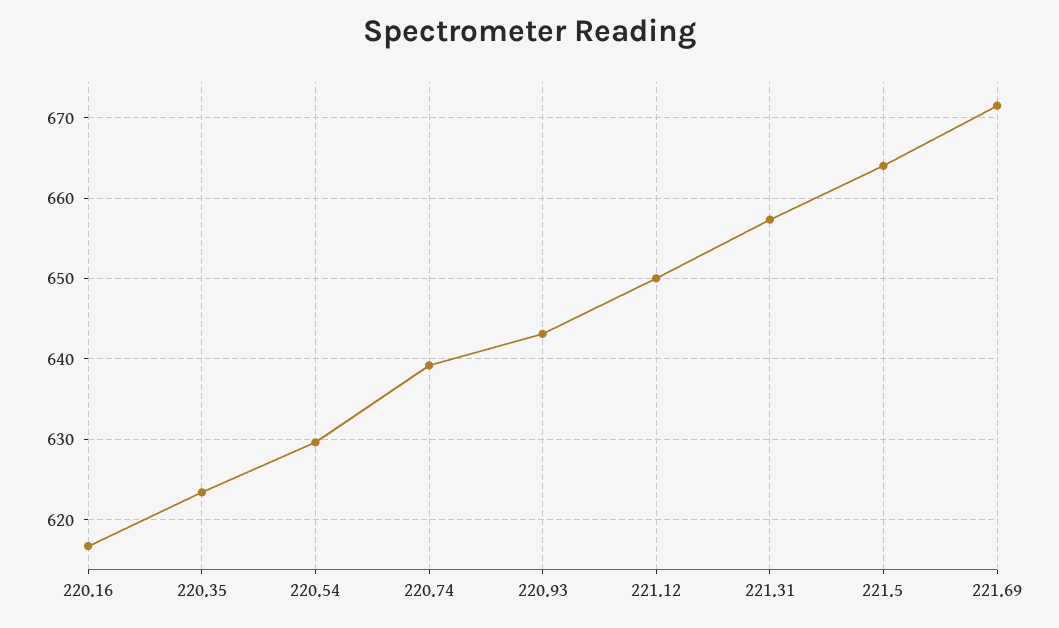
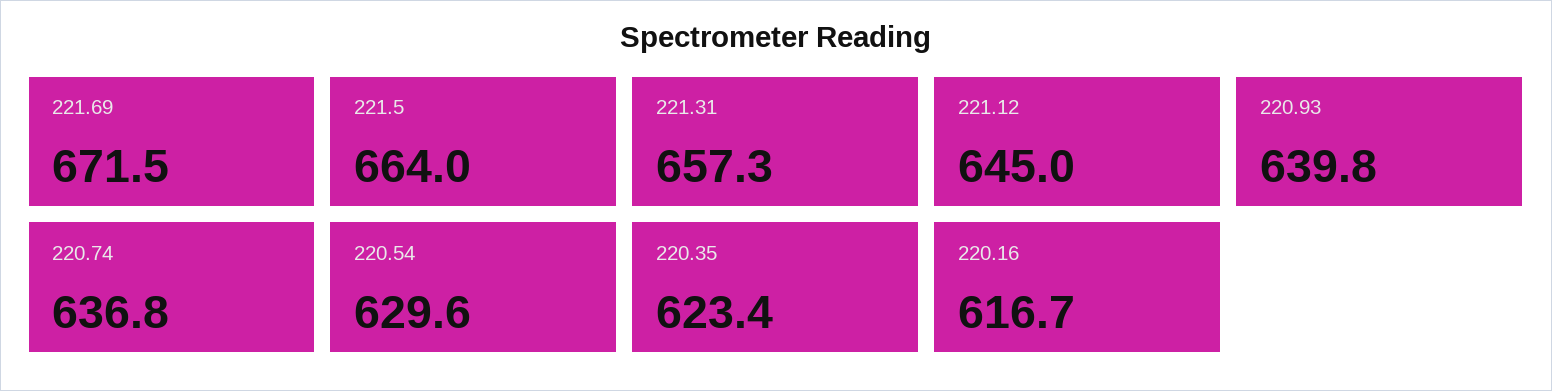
  {
    "220.16": 616.7,
    "220.35": 623.4,
    "220.54": 629.6,
-   "220.74": 639,
+   "220.74": 636.8,
-   "220.93": 643,
+   "220.93": 639.8,
-   "221.12": 650,
+   "221.12": 645,
    "221.31": 657.3,
    "221.5": 664,
    "221.69": 671.5
  }

